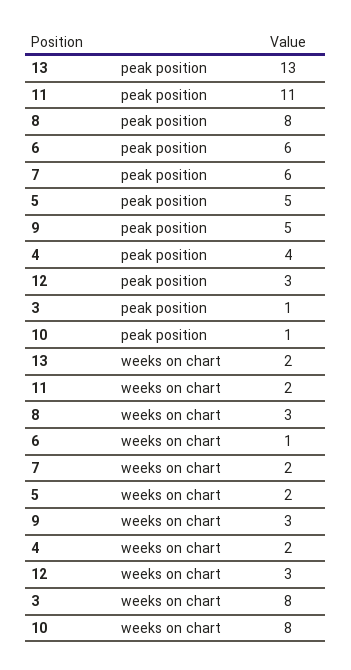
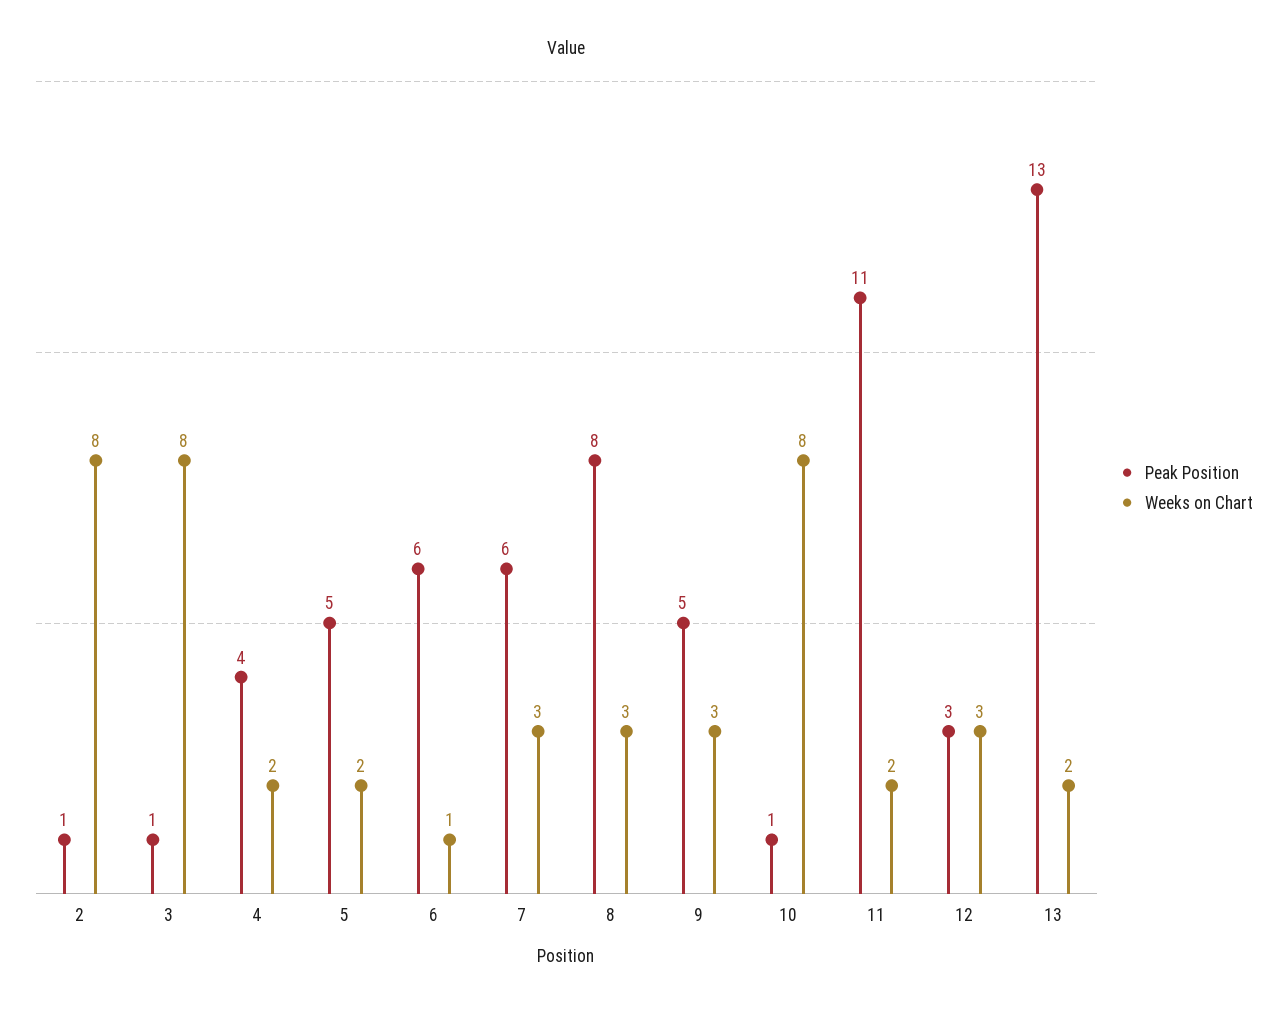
  {
    "peak position": {
      "13": 13,
      "11": 11,
      "8": 8,
      "6": 6,
      "7": 6,
      "5": 5,
      "9": 5,
      "4": 4,
      "12": 3,
      "3": 1,
-     "10": 1
+     "10": 1,
+     "2": 1
    },
    "weeks on chart": {
      "13": 2,
      "11": 2,
      "8": 3,
      "6": 1,
-     "7": 2,
+     "7": 3,
      "5": 2,
      "9": 3,
      "4": 2,
      "12": 3,
      "3": 8,
-     "10": 8
+     "10": 8,
+     "2": 8
    }
  }

